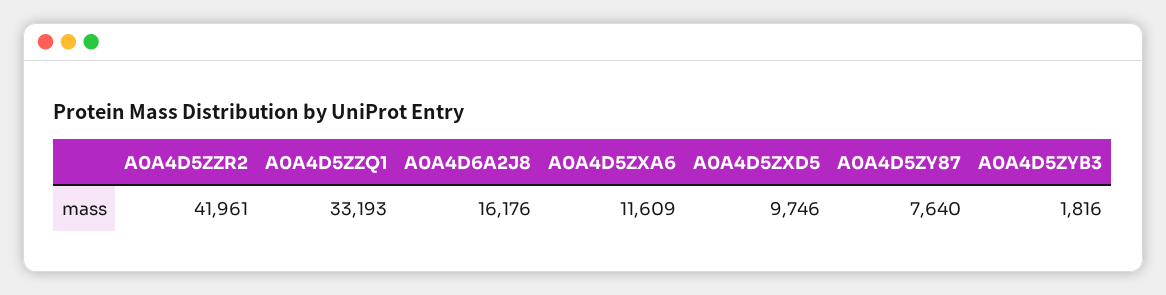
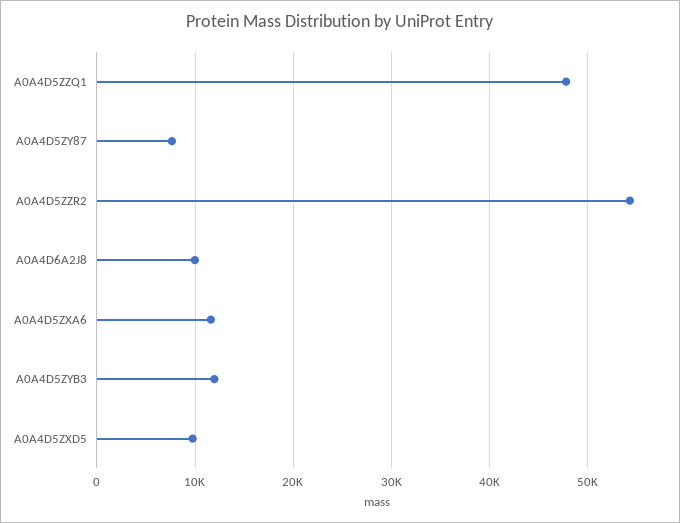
  {
-   "A0A4D5ZZR2": 41961,
+   "A0A4D5ZZR2": 54000,
-   "A0A4D5ZZQ1": 33193,
+   "A0A4D5ZZQ1": 48000,
-   "A0A4D6A2J8": 16176,
+   "A0A4D6A2J8": 10000,
    "A0A4D5ZXA6": 11609,
    "A0A4D5ZXD5": 9746,
    "A0A4D5ZY87": 7640,
-   "A0A4D5ZYB3": 1816
+   "A0A4D5ZYB3": 12000
  }

